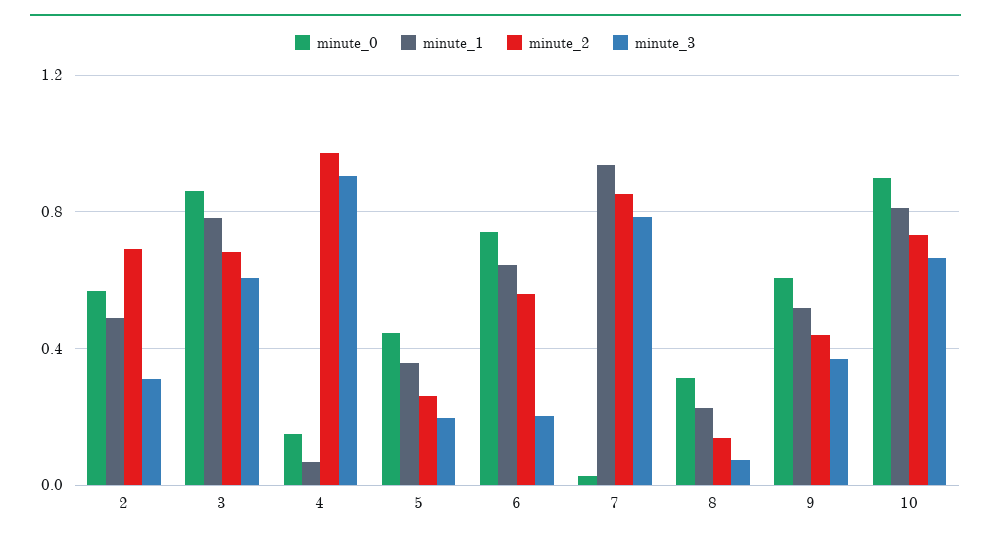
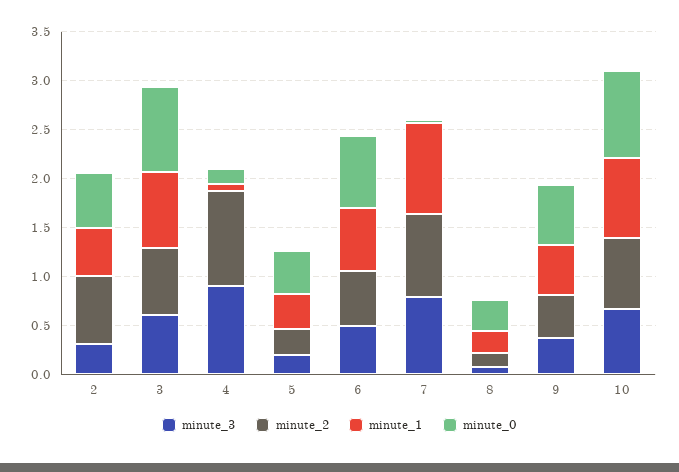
  {
    "minute_0": {
      "2": 0.55,
      "3": 0.85,
      "4": 0.15,
      "5": 0.45,
      "6": 0.75,
      "7": 0.05,
      "8": 0.3,
      "9": 0.6,
      "10": 0.9
    },
    "minute_1": {
      "2": 0.5,
      "3": 0.8,
      "4": 0.05,
      "5": 0.35,
      "6": 0.65,
      "7": 0.95,
      "8": 0.25,
      "9": 0.5,
      "10": 0.8
    },
    "minute_2": {
      "2": 0.7,
      "3": 0.7,
      "4": 0.95,
      "5": 0.25,
      "6": 0.55,
      "7": 0.85,
      "8": 0.15,
      "9": 0.45,
      "10": 0.75
    },
    "minute_3": {
      "2": 0.3,
      "3": 0.6,
      "4": 0.9,
      "5": 0.2,
-     "6": 0.2,
+     "6": 0.5,
      "7": 0.8,
      "8": 0.05,
      "9": 0.35,
      "10": 0.65
    }
  }

